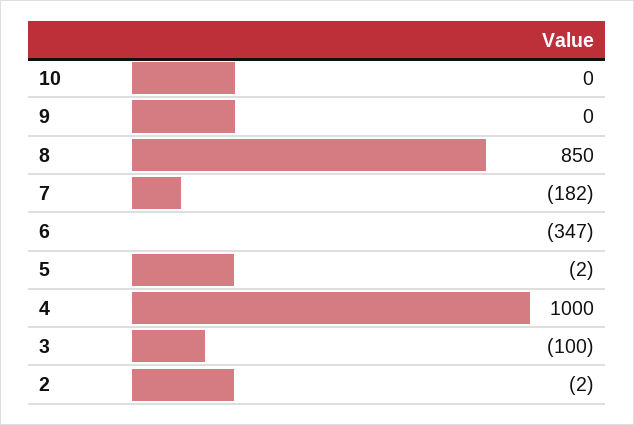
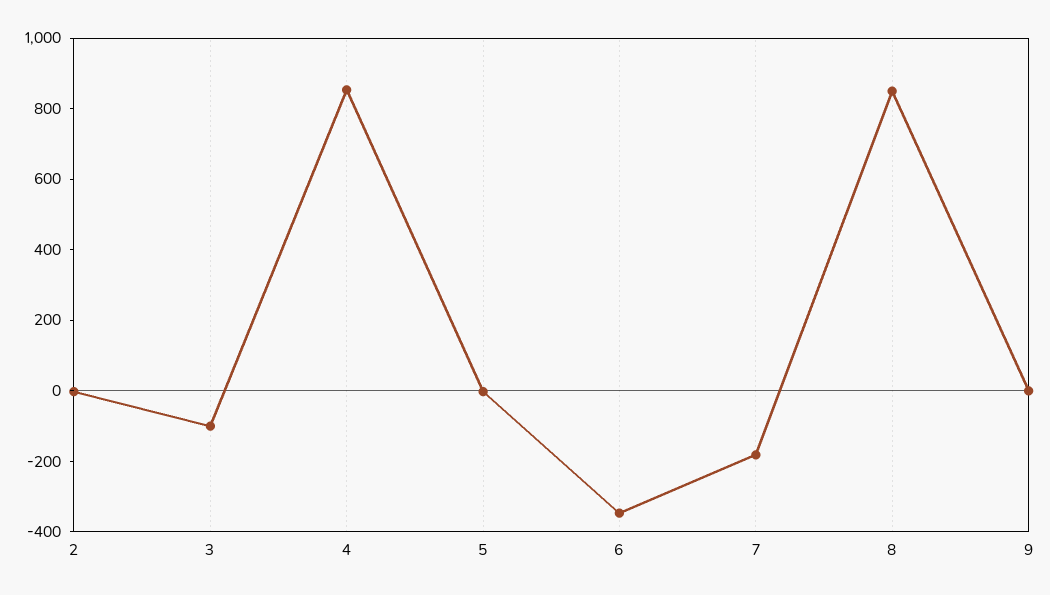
  {
-   "10": 0,
    "9": 0,
    "8": 850,
    "7": -182,
    "6": -347,
    "5": -2,
-   "4": 1000,
+   "4": 850,
    "3": -100,
    "2": -2
  }

